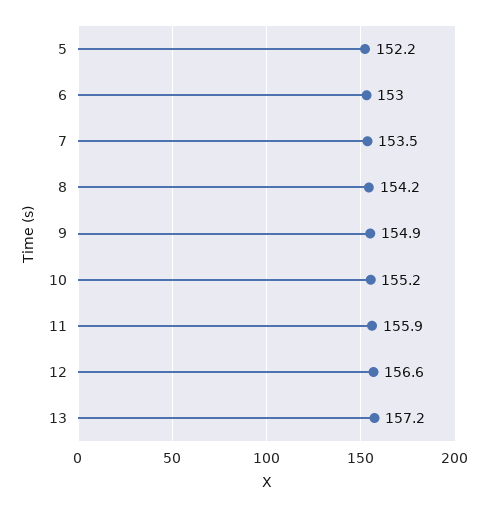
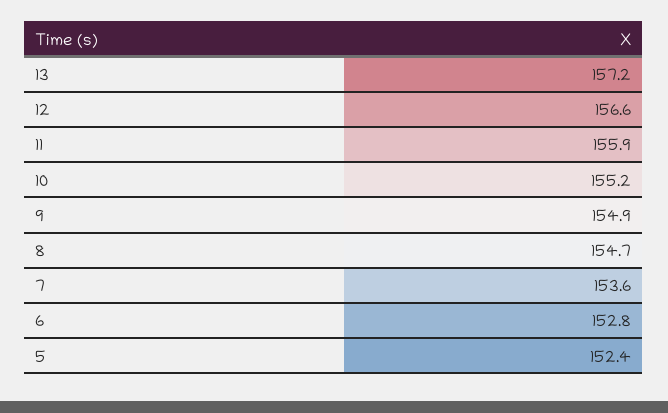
  {
-   "5": 152.2,
+   "5": 152.4,
-   "6": 153,
+   "6": 152.8,
-   "7": 153.5,
+   "7": 153.6,
-   "8": 154.2,
+   "8": 154.7,
    "9": 154.9,
    "10": 155.2,
    "11": 155.9,
    "12": 156.6,
    "13": 157.2
  }

